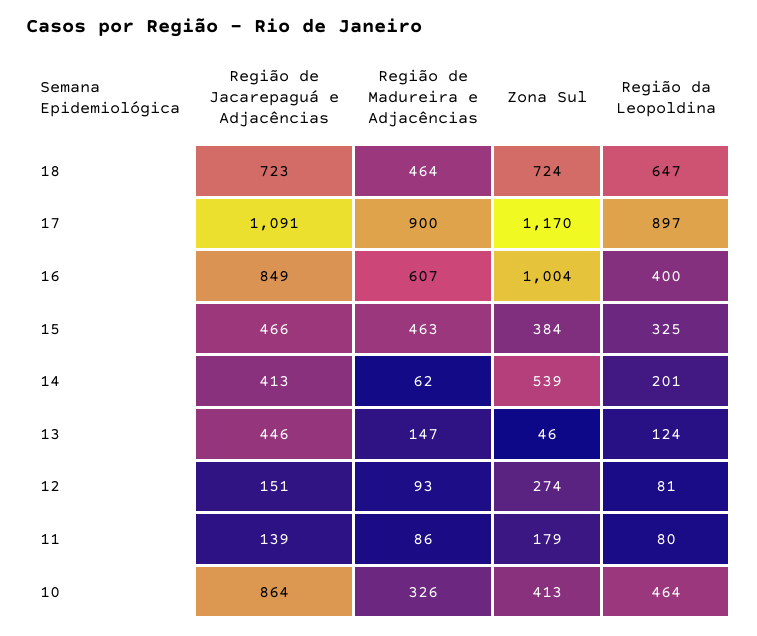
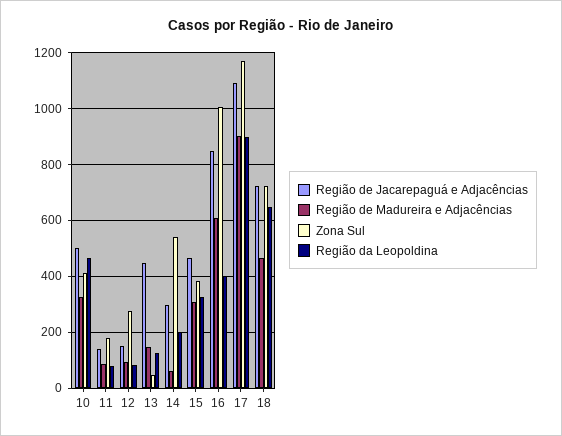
  {
    "Região de Jacarepaguá e Adjacências": {
      "18": 723,
      "17": 1091,
      "16": 849,
      "15": 466,
-     "14": 413,
+     "14": 300,
      "13": 446,
      "12": 151,
      "11": 139,
-     "10": 864
+     "10": 500
    },
    "Região de Madureira e Adjacências": {
      "18": 464,
      "17": 900,
      "16": 607,
-     "15": 463,
+     "15": 300,
      "14": 62,
      "13": 147,
      "12": 93,
      "11": 86,
      "10": 326
    },
    "Zona Sul": {
      "18": 724,
      "17": 1170,
      "16": 1004,
      "15": 384,
      "14": 539,
      "13": 46,
      "12": 274,
      "11": 179,
      "10": 413
    },
    "Região da Leopoldina": {
      "18": 647,
      "17": 897,
      "16": 400,
      "15": 325,
      "14": 201,
      "13": 124,
      "12": 81,
      "11": 80,
      "10": 464
    }
  }

